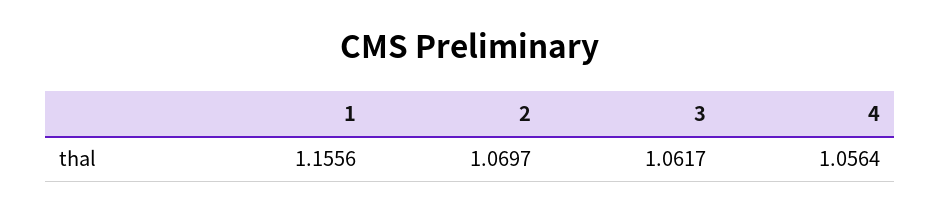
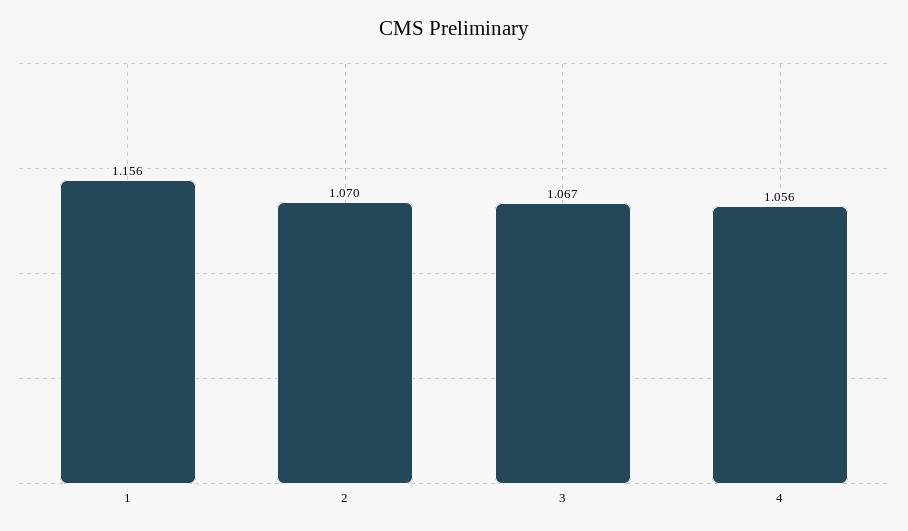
  {
    "1": 1.1556,
    "2": 1.0697,
-   "3": 1.0617,
+   "3": 1.067,
    "4": 1.0564
  }

